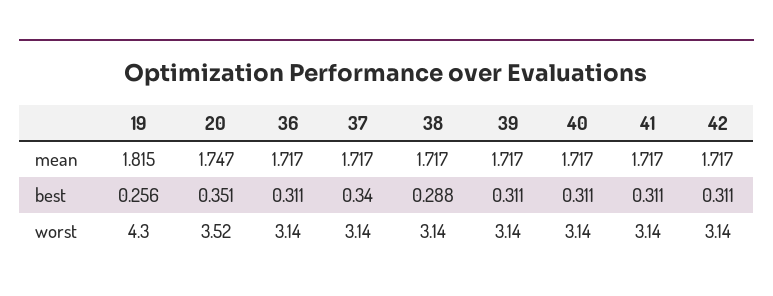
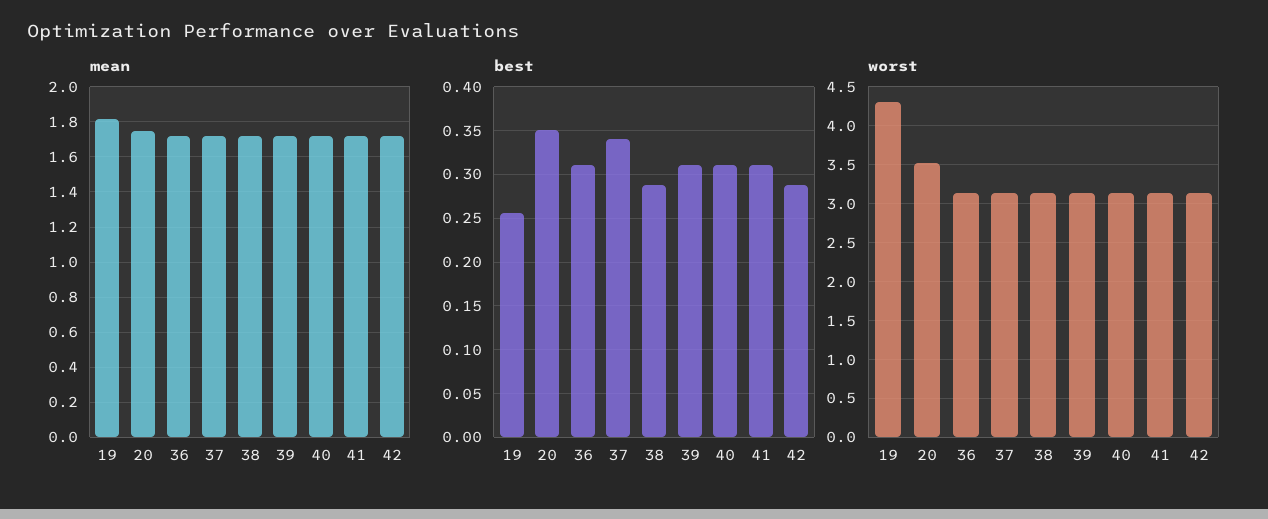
  {
    "mean": {
      "19": 1.815,
      "20": 1.747,
      "36": 1.717,
      "37": 1.717,
      "38": 1.717,
      "39": 1.717,
      "40": 1.717,
      "41": 1.717,
      "42": 1.717
    },
    "best": {
      "19": 0.256,
      "20": 0.351,
      "36": 0.311,
      "37": 0.34,
      "38": 0.288,
      "39": 0.311,
      "40": 0.311,
      "41": 0.311,
-     "42": 0.311
+     "42": 0.29
    },
    "worst": {
      "19": 4.3,
      "20": 3.52,
      "36": 3.14,
      "37": 3.14,
      "38": 3.14,
      "39": 3.14,
      "40": 3.14,
      "41": 3.14,
      "42": 3.14
    }
  }

